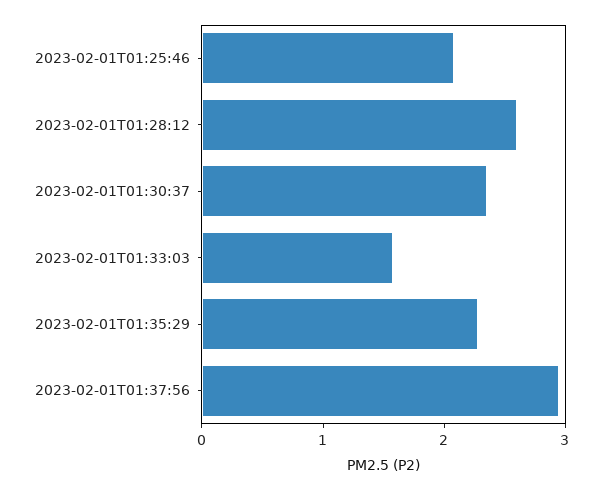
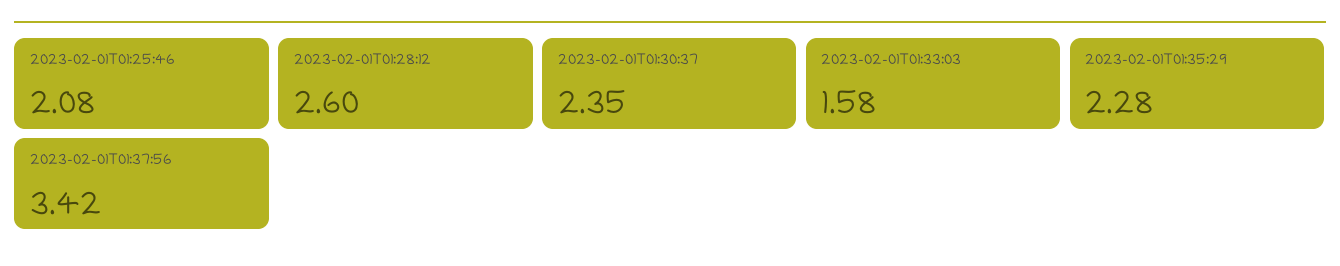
  {
    "2023-02-01T01:25:46": 2.08,
    "2023-02-01T01:28:12": 2.6,
    "2023-02-01T01:30:37": 2.35,
    "2023-02-01T01:33:03": 1.58,
    "2023-02-01T01:35:29": 2.28,
-   "2023-02-01T01:37:56": 3
+   "2023-02-01T01:37:56": 3.42
  }

